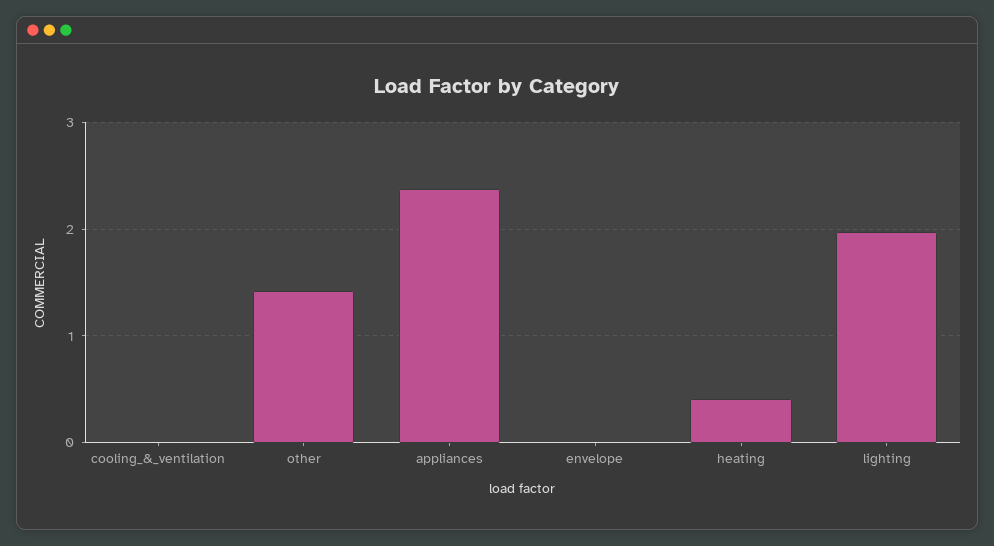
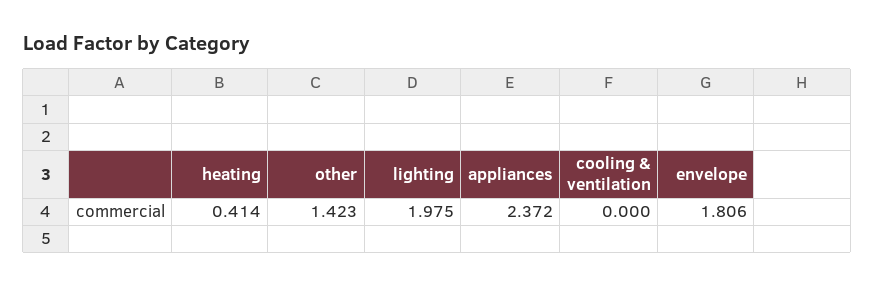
  {
    "cooling_&_ventilation": 0,
    "other": 1.423,
    "appliances": 2.372,
-   "envelope": 0,
+   "envelope": 1.806,
    "heating": 0.414,
    "lighting": 1.975
  }

